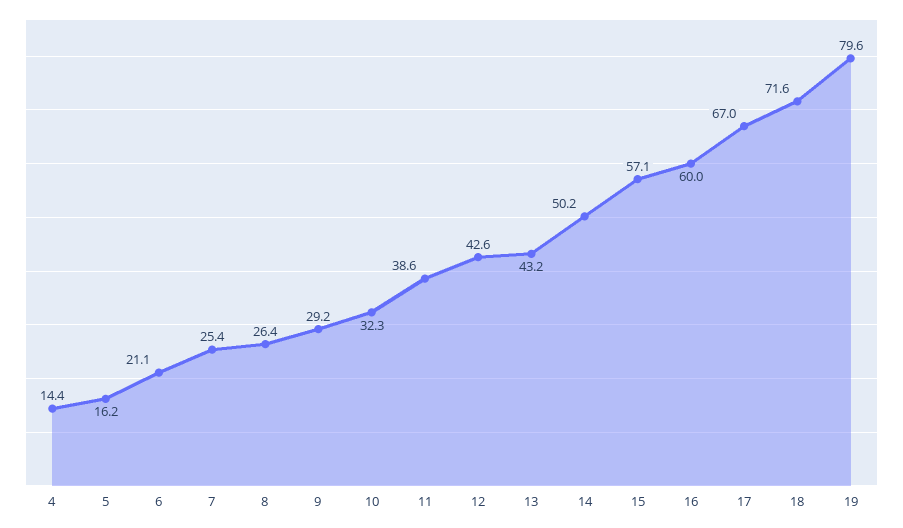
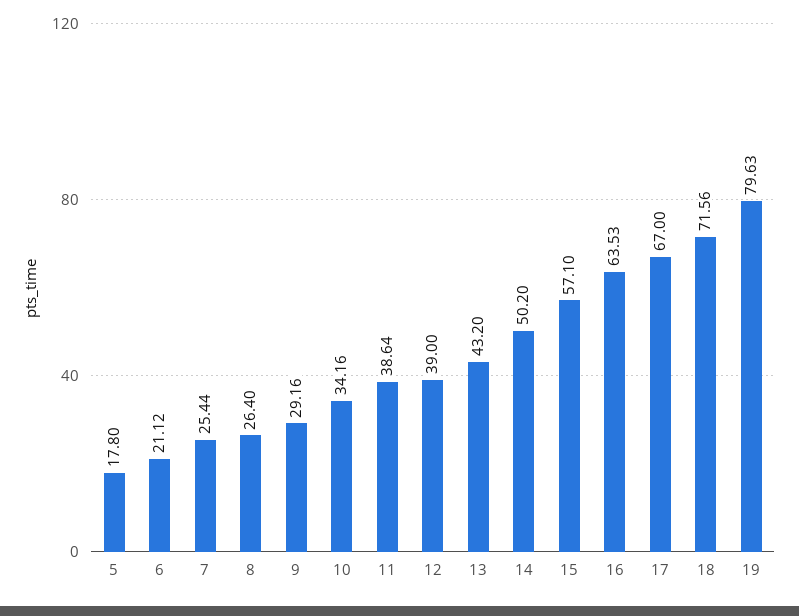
  {
-   "4": 14.4,
-   "5": 16.2,
+   "5": 17.8,
    "6": 21.12,
    "7": 25.44,
    "8": 26.4,
    "9": 29.16,
-   "10": 32.3,
+   "10": 34.16,
    "11": 38.64,
-   "12": 42.6,
+   "12": 39,
    "13": 43.2,
    "14": 50.2,
    "15": 57.1,
-   "16": 60,
+   "16": 63.53,
    "17": 67,
    "18": 71.56,
    "19": 79.63
  }

